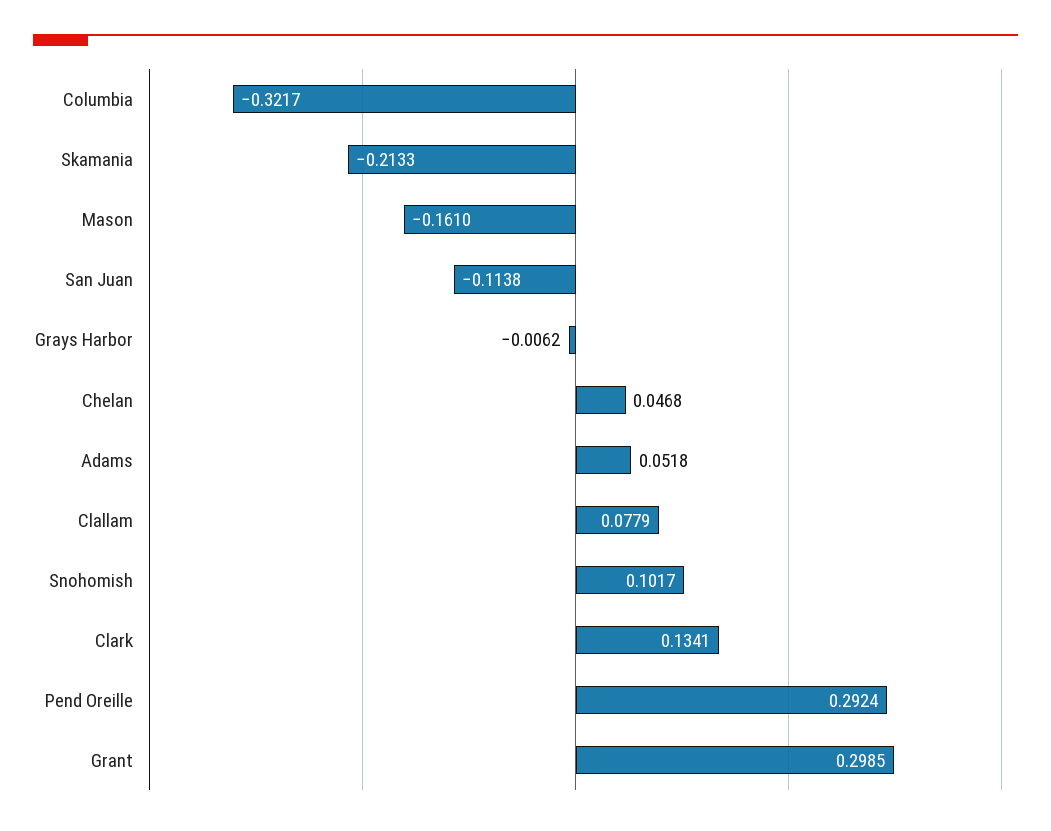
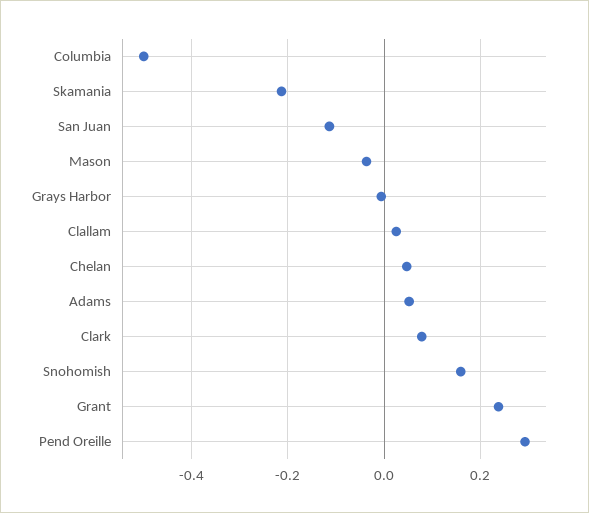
  {
-   "Columbia": -0.3217,
+   "Columbia": -0.5,
    "Skamania": -0.2133,
-   "Mason": -0.161,
+   "Mason": -0.04,
    "San Juan": -0.1138,
    "Grays Harbor": -0.0062,
    "Chelan": 0.0468,
    "Adams": 0.0518,
-   "Clallam": 0.0779,
+   "Clallam": 0.02,
-   "Snohomish": 0.1017,
+   "Snohomish": 0.16,
-   "Clark": 0.1341,
+   "Clark": 0.08,
    "Pend Oreille": 0.2924,
-   "Grant": 0.2985
+   "Grant": 0.24
  }

